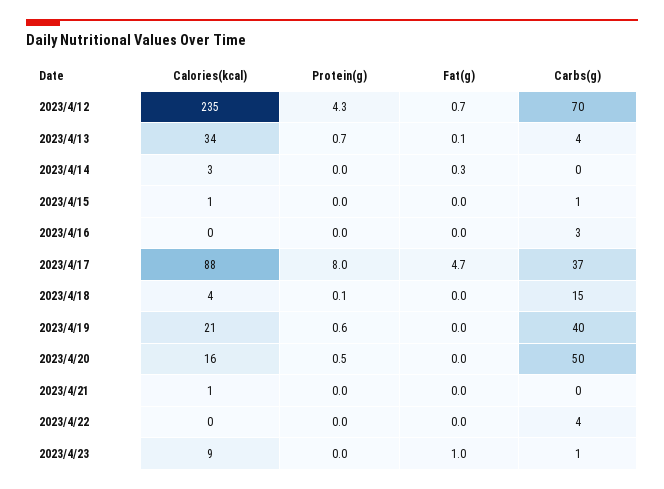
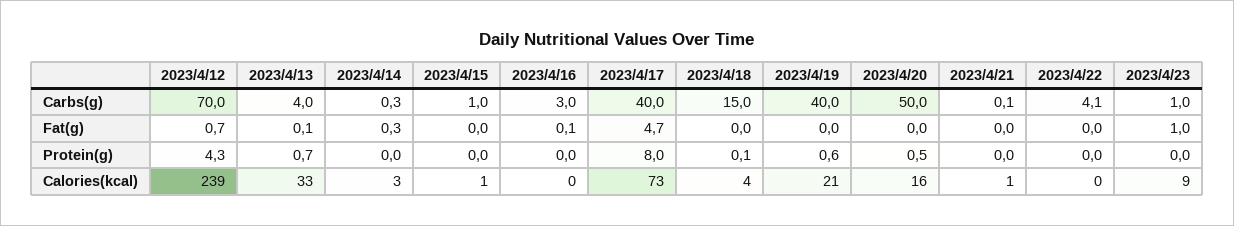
  {
    "Calories(kcal)": {
-     "2023/4/12": 235,
+     "2023/4/12": 239,
-     "2023/4/13": 34,
+     "2023/4/13": 33,
      "2023/4/14": 3,
      "2023/4/15": 1,
      "2023/4/16": 0,
-     "2023/4/17": 88,
+     "2023/4/17": 73,
      "2023/4/18": 4,
      "2023/4/19": 21,
      "2023/4/20": 16,
      "2023/4/21": 1,
      "2023/4/22": 0,
      "2023/4/23": 9
    },
    "Protein(g)": {
      "2023/4/12": 4.3,
      "2023/4/13": 0.7,
      "2023/4/14": 0,
      "2023/4/15": 0,
      "2023/4/16": 0,
      "2023/4/17": 8,
      "2023/4/18": 0.1,
      "2023/4/19": 0.6,
      "2023/4/20": 0.5,
      "2023/4/21": 0,
      "2023/4/22": 0,
      "2023/4/23": 0
    },
    "Fat(g)": {
      "2023/4/12": 0.7,
      "2023/4/13": 0.1,
      "2023/4/14": 0.3,
      "2023/4/15": 0,
-     "2023/4/16": 0,
+     "2023/4/16": 0.1,
      "2023/4/17": 4.7,
      "2023/4/18": 0,
      "2023/4/19": 0,
      "2023/4/20": 0,
      "2023/4/21": 0,
      "2023/4/22": 0,
      "2023/4/23": 1
    },
    "Carbs(g)": {
      "2023/4/12": 70,
      "2023/4/13": 4,
      "2023/4/14": 0.3,
      "2023/4/15": 1,
      "2023/4/16": 3,
-     "2023/4/17": 37,
+     "2023/4/17": 40,
      "2023/4/18": 15,
      "2023/4/19": 40,
      "2023/4/20": 50,
      "2023/4/21": 0.1,
      "2023/4/22": 4.1,
      "2023/4/23": 1
    }
  }

